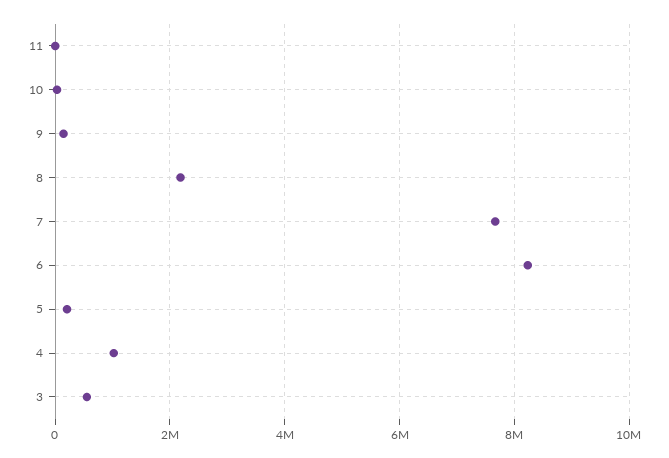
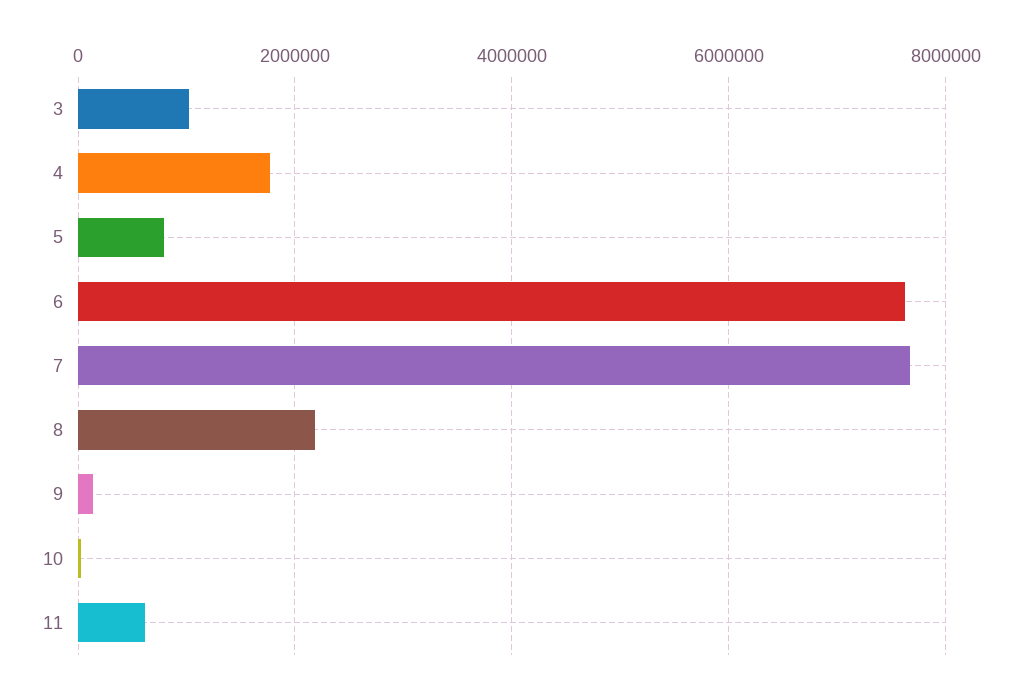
  {
-   "11": 0,
+   "11": 600000,
    "10": 0,
    "9": 200000,
    "8": 2200000,
    "7": 7600000,
-   "6": 8200000,
+   "6": 7600000,
-   "5": 200000,
+   "5": 800000,
-   "4": 1000000,
+   "4": 1800000,
-   "3": 600000
+   "3": 1000000
  }

